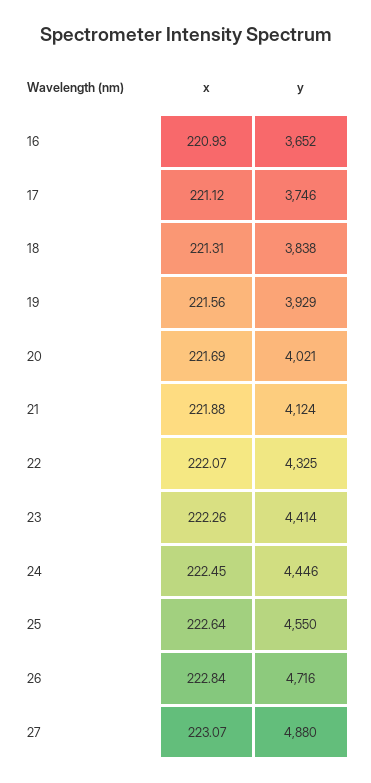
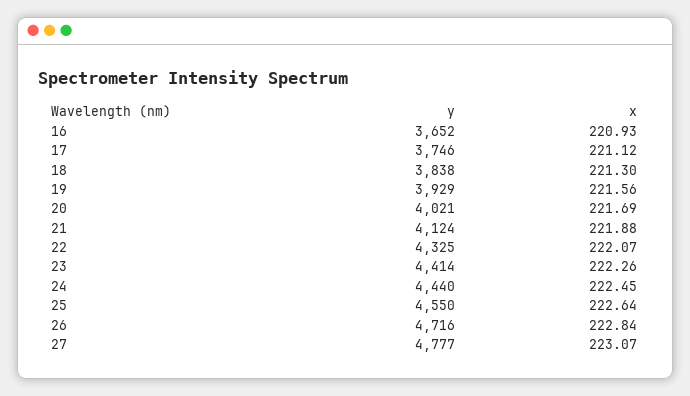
  {
    "x": {
      "16": 220.93,
      "17": 221.12,
-     "18": 221.31,
+     "18": 221.3,
      "19": 221.56,
      "20": 221.69,
      "21": 221.88,
      "22": 222.07,
      "23": 222.26,
      "24": 222.45,
      "25": 222.64,
      "26": 222.84,
      "27": 223.07
    },
    "y": {
      "16": 3652,
      "17": 3746,
      "18": 3838,
      "19": 3929,
      "20": 4021,
      "21": 4124,
      "22": 4325,
      "23": 4414,
-     "24": 4446,
+     "24": 4440,
      "25": 4550,
      "26": 4716,
-     "27": 4880
+     "27": 4777
    }
  }

